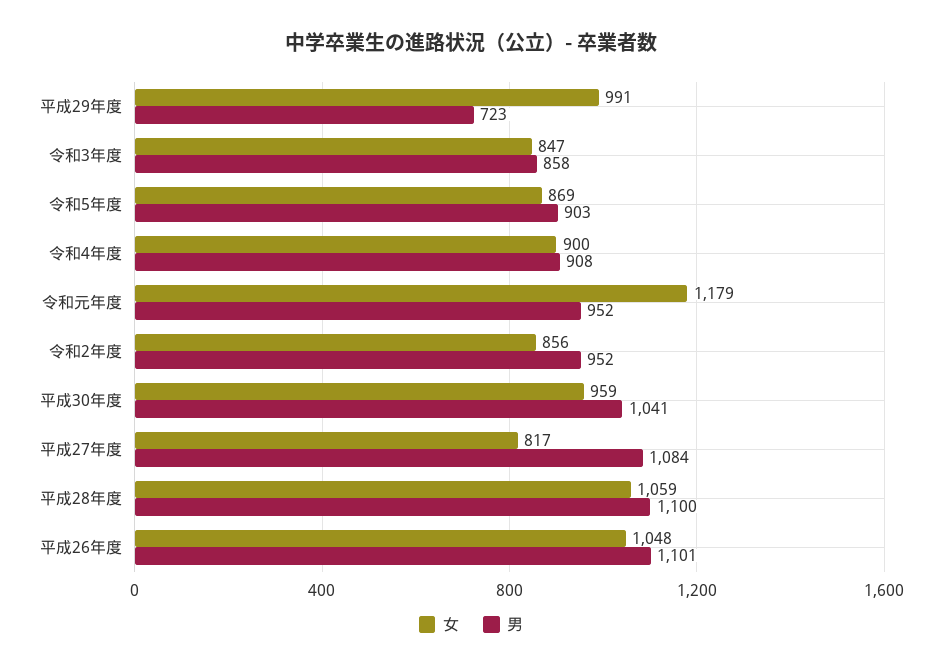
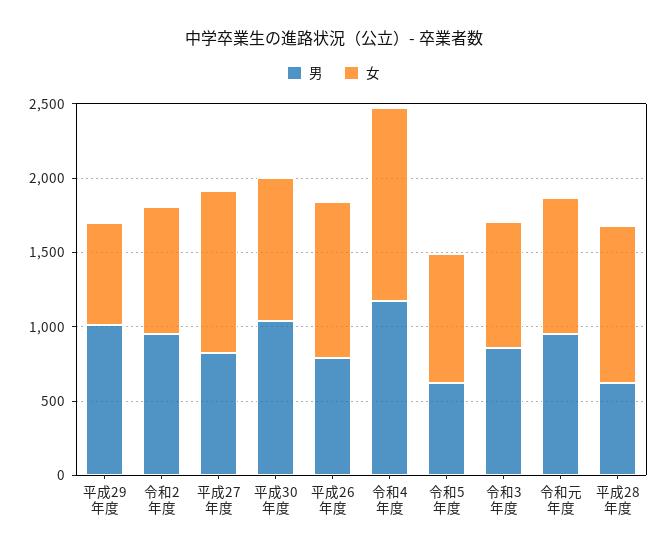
  {
    "女": {
-     "平成29年度": 991,
+     "平成29年度": 700,
      "令和3年度": 847,
      "令和5年度": 869,
-     "令和4年度": 900,
+     "令和4年度": 1300,
-     "令和元年度": 1179,
+     "令和元年度": 900,
      "令和2年度": 856,
      "平成30年度": 959,
-     "平成27年度": 817,
+     "平成27年度": 1100,
      "平成28年度": 1059,
      "平成26年度": 1048
    },
    "男": {
-     "平成29年度": 723,
+     "平成29年度": 1000,
      "令和3年度": 858,
-     "令和5年度": 903,
+     "令和5年度": 600,
-     "令和4年度": 908,
+     "令和4年度": 1200,
      "令和元年度": 952,
      "令和2年度": 952,
      "平成30年度": 1041,
-     "平成27年度": 1084,
+     "平成27年度": 800,
-     "平成28年度": 1100,
+     "平成28年度": 600,
-     "平成26年度": 1101
+     "平成26年度": 800
    }
  }

